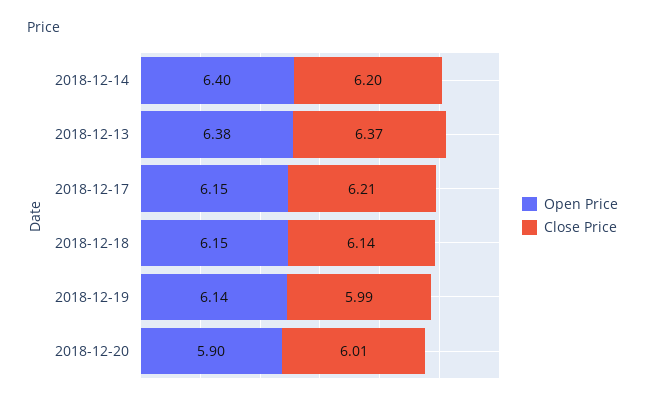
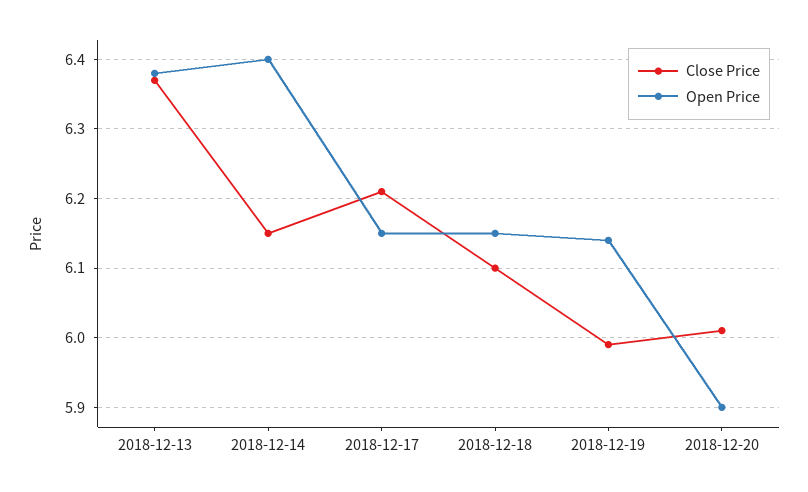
  {
    "Open Price": {
      "2018-12-14": 6.4,
      "2018-12-13": 6.38,
      "2018-12-17": 6.15,
      "2018-12-18": 6.15,
      "2018-12-19": 6.14,
      "2018-12-20": 5.9
    },
    "Close Price": {
-     "2018-12-14": 6.2,
+     "2018-12-14": 6.15,
      "2018-12-13": 6.37,
      "2018-12-17": 6.21,
-     "2018-12-18": 6.14,
+     "2018-12-18": 6.1,
      "2018-12-19": 5.99,
      "2018-12-20": 6.01
    }
  }

